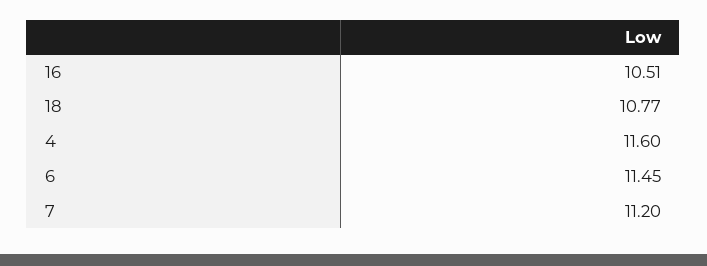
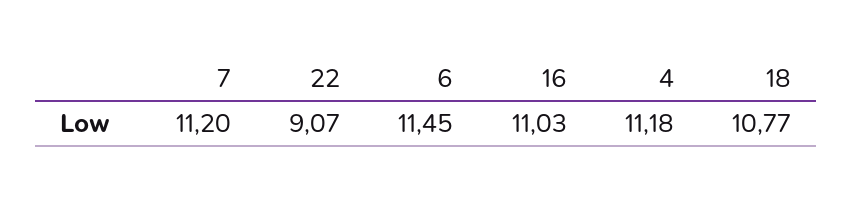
  {
-   "16": 10.51,
+   "16": 11.03,
    "18": 10.77,
-   "4": 11.6,
+   "4": 11.18,
    "6": 11.45,
-   "7": 11.2
+   "7": 11.2,
+   "22": 9.07
  }

